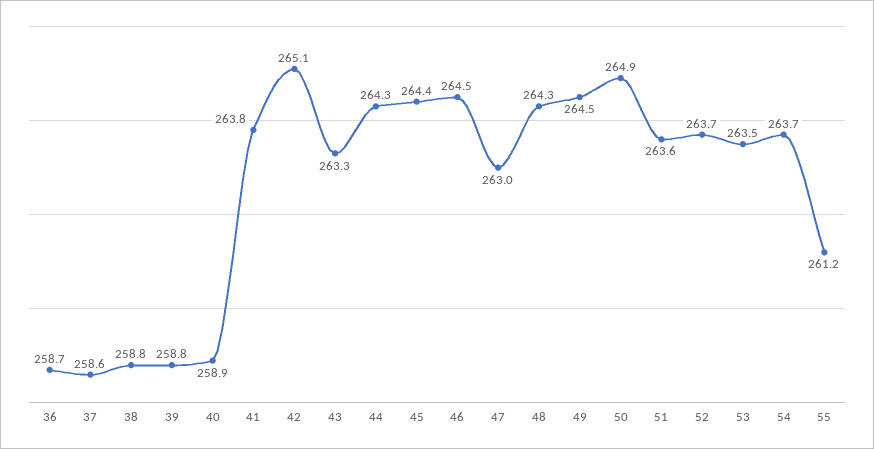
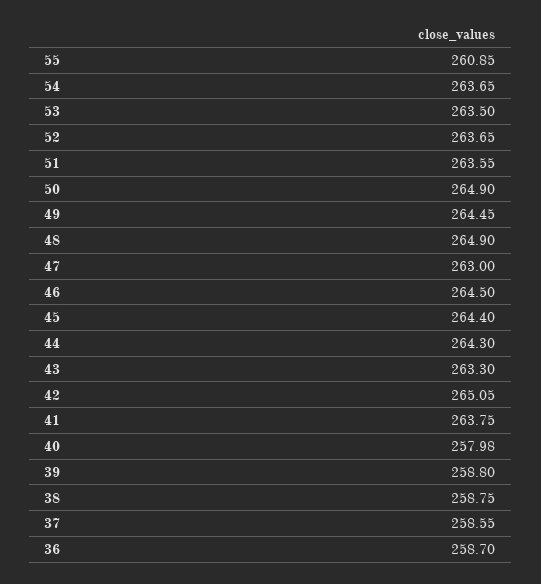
  {
    "36": 258.7,
    "37": 258.55,
    "38": 258.75,
    "39": 258.8,
-   "40": 258.9,
+   "40": 257.98,
    "41": 263.75,
    "42": 265.05,
    "43": 263.3,
    "44": 264.3,
    "45": 264.4,
    "46": 264.5,
    "47": 263,
-   "48": 264.3,
+   "48": 264.9,
    "49": 264.45,
    "50": 264.9,
    "51": 263.55,
    "52": 263.65,
    "53": 263.5,
    "54": 263.65,
-   "55": 261.2
+   "55": 260.85
  }

